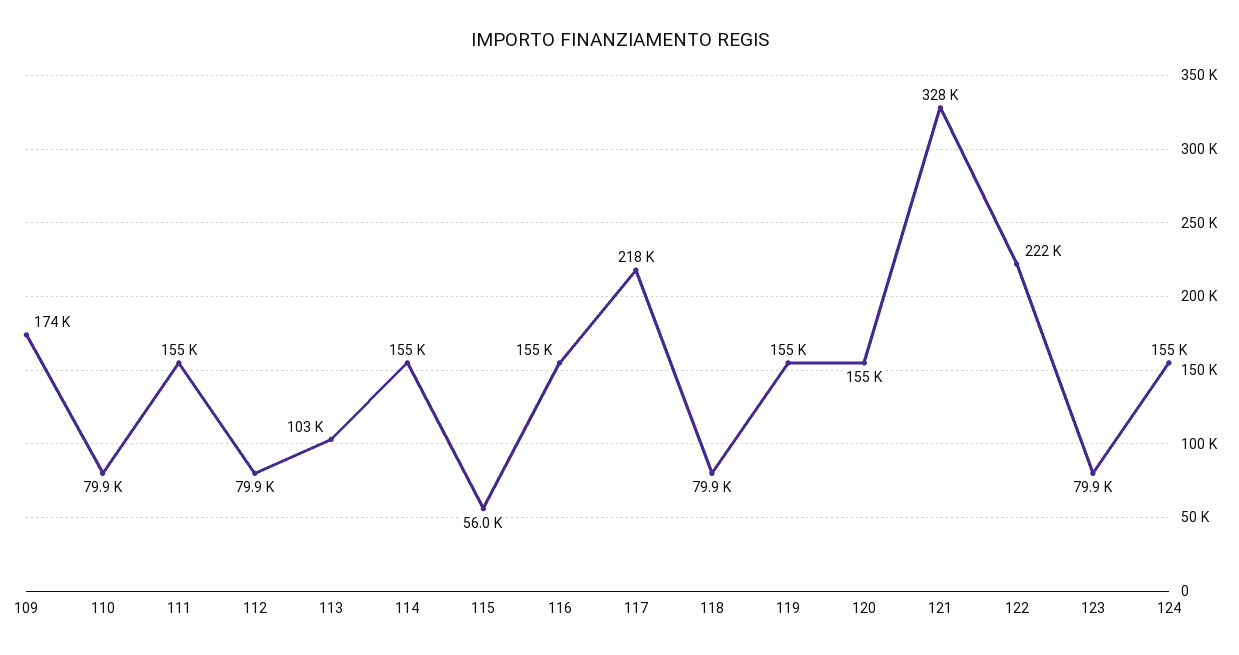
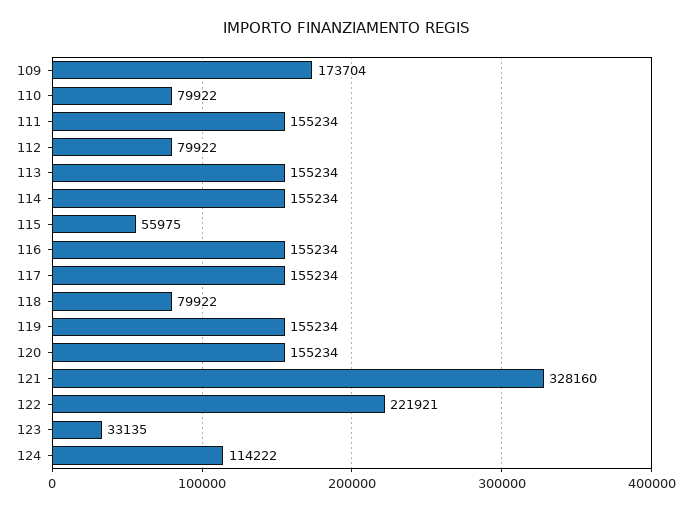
  {
    "109": 173704,
    "110": 79922,
    "111": 155234,
    "112": 79922,
-   "113": 103000,
+   "113": 155234,
    "114": 155234,
    "115": 55975,
    "116": 155234,
-   "117": 218000,
+   "117": 155234,
    "118": 79922,
    "119": 155234,
    "120": 155234,
    "121": 328160,
    "122": 221921,
-   "123": 79900,
+   "123": 33135,
-   "124": 155000
+   "124": 114222
  }

